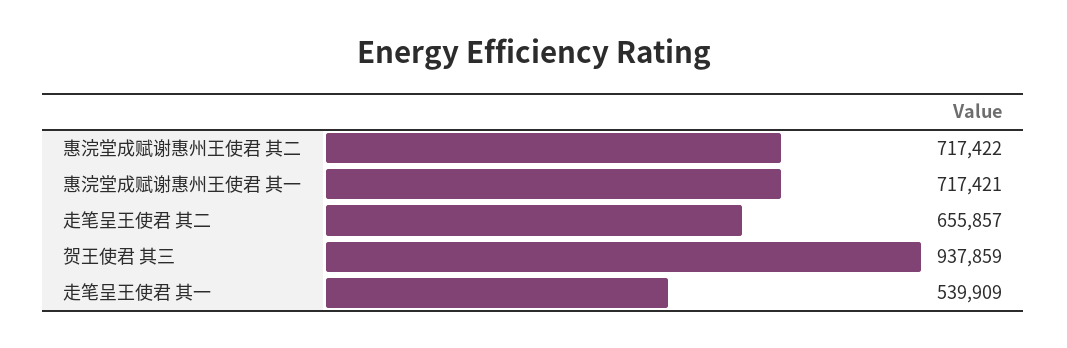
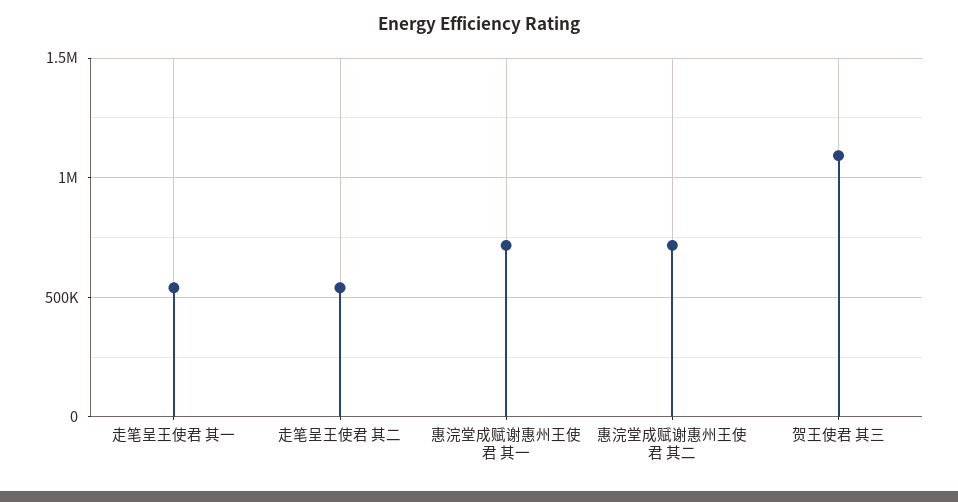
  {
    "惠浣堂成赋谢惠州王使君 其二": 717422,
    "惠浣堂成赋谢惠州王使君 其一": 717421,
-   "走笔呈王使君 其二": 655857,
+   "走笔呈王使君 其二": 550000,
-   "贺王使君 其三": 937859,
+   "贺王使君 其三": 1100000,
    "走笔呈王使君 其一": 539909
  }

